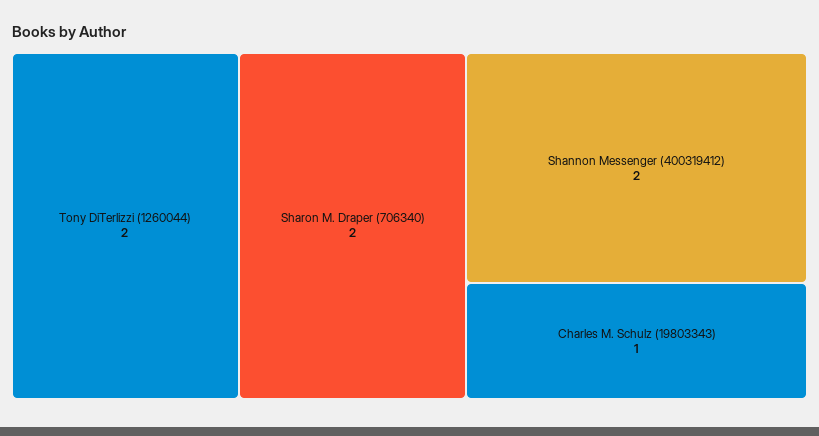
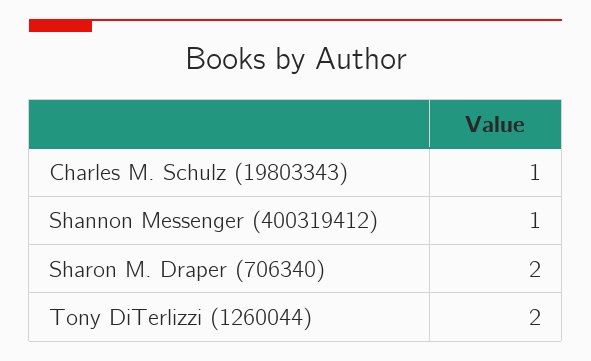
  {
    "Tony DiTerlizzi (1260044)": 2,
    "Sharon M. Draper (706340)": 2,
-   "Shannon Messenger (400319412)": 2,
+   "Shannon Messenger (400319412)": 1,
    "Charles M. Schulz (19803343)": 1
  }

